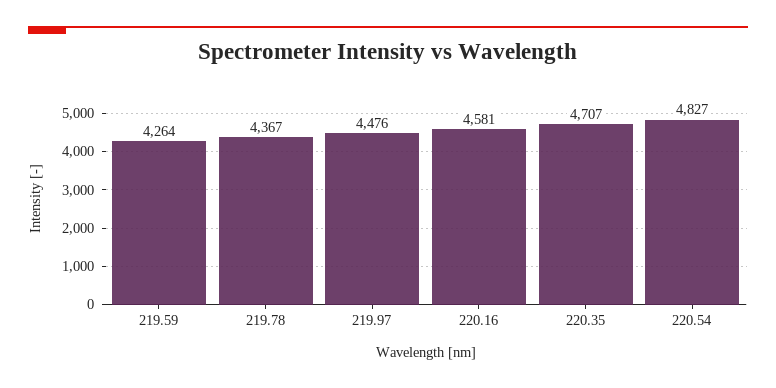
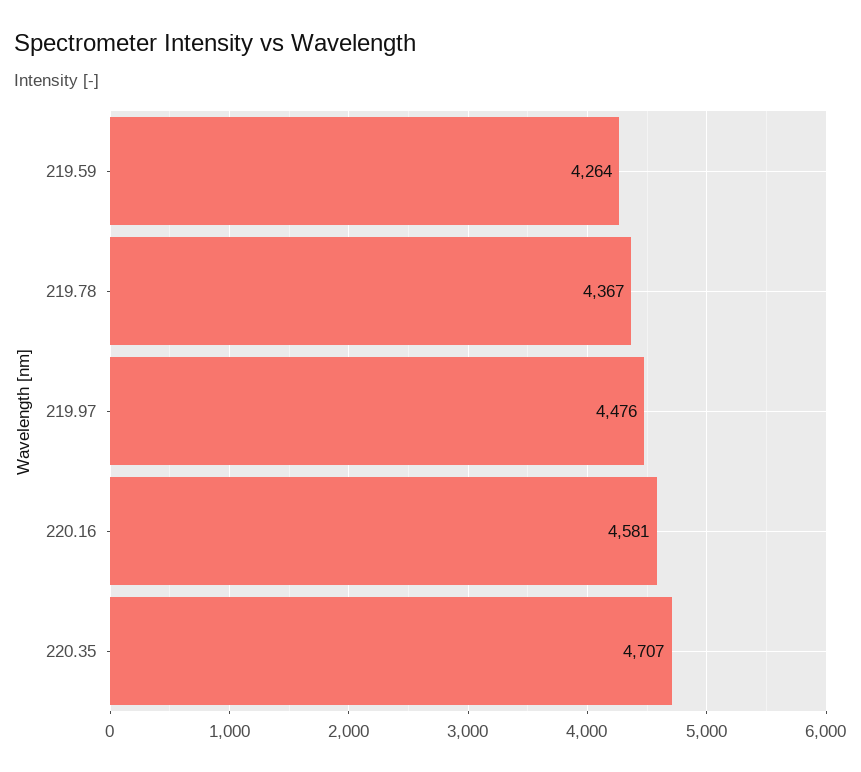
  {
    "219.59": 4264,
    "219.78": 4367,
    "219.97": 4476,
    "220.16": 4581,
-   "220.35": 4707,
+   "220.35": 4707
-   "220.54": 4827
  }

